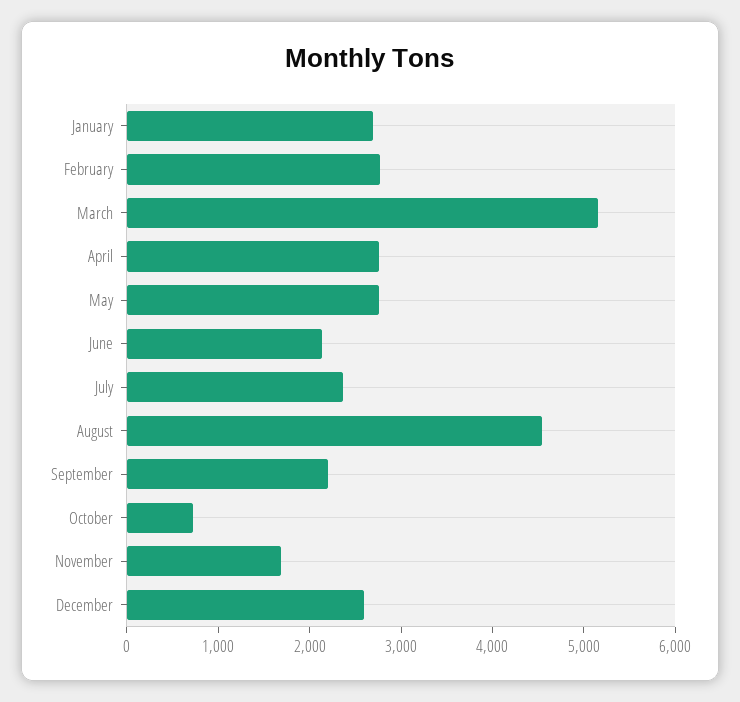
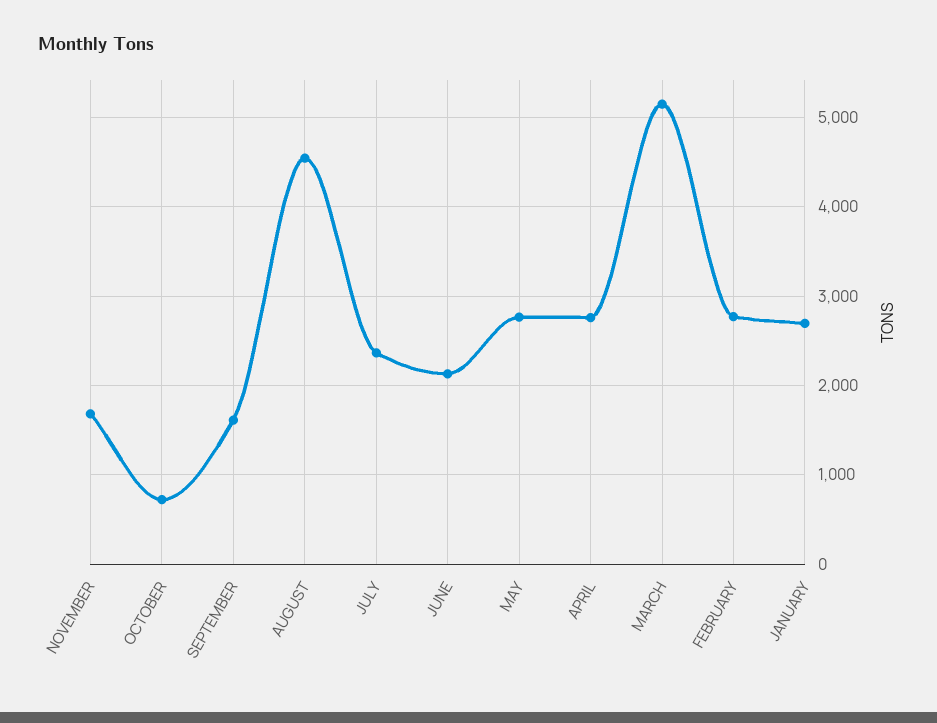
  {
    "January": 2700,
    "February": 2800,
    "March": 5200,
    "April": 2800,
    "May": 2800,
    "June": 2100,
    "July": 2400,
    "August": 4500,
-   "September": 2200,
+   "September": 1600,
    "October": 700,
-   "November": 1700,
+   "November": 1700
-   "December": 2600
  }

